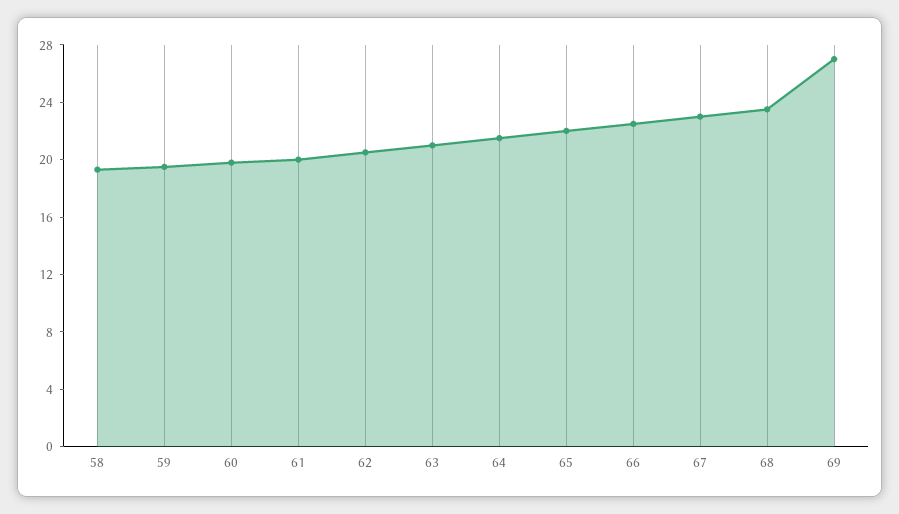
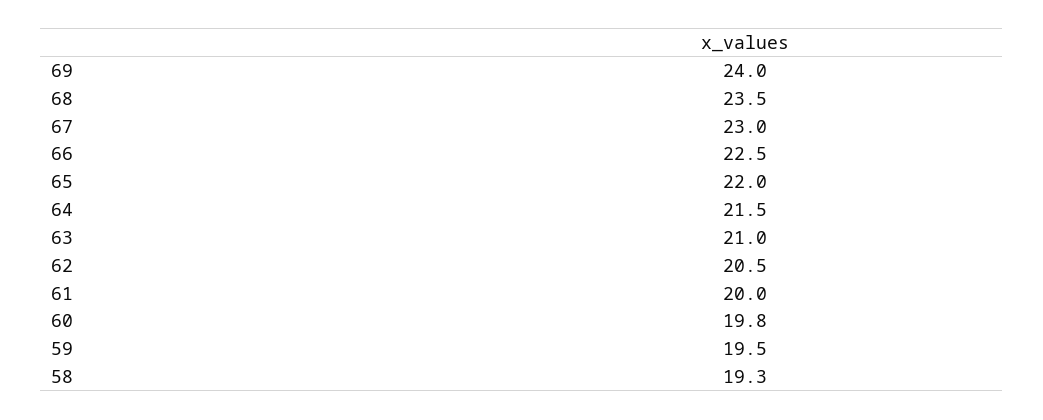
  {
    "58": 19.3,
    "59": 19.5,
    "60": 19.8,
    "61": 20,
    "62": 20.5,
    "63": 21,
    "64": 21.5,
    "65": 22,
    "66": 22.5,
    "67": 23,
    "68": 23.5,
-   "69": 27
+   "69": 24
  }

